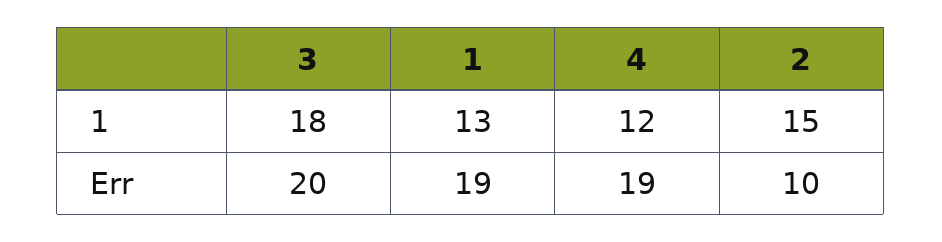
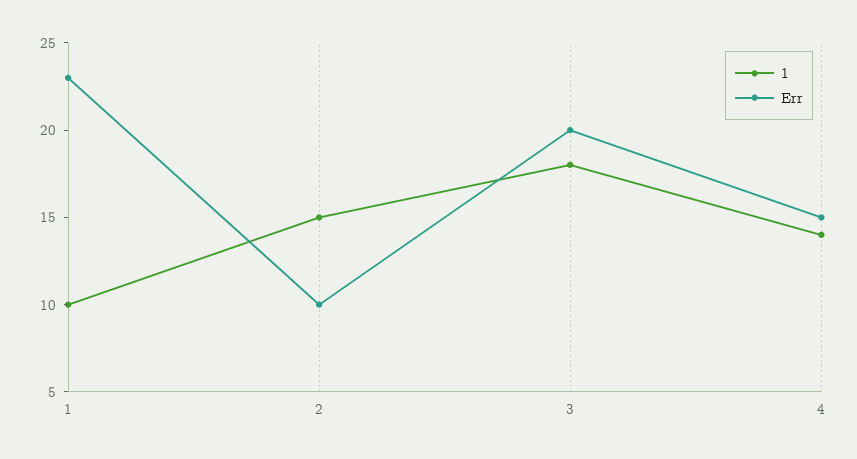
  {
    "1": {
      "3": 18,
-     "1": 13,
+     "1": 10,
-     "4": 12,
+     "4": 14,
      "2": 15
    },
    "Err": {
      "3": 20,
-     "1": 19,
+     "1": 23,
-     "4": 19,
+     "4": 15,
      "2": 10
    }
  }

